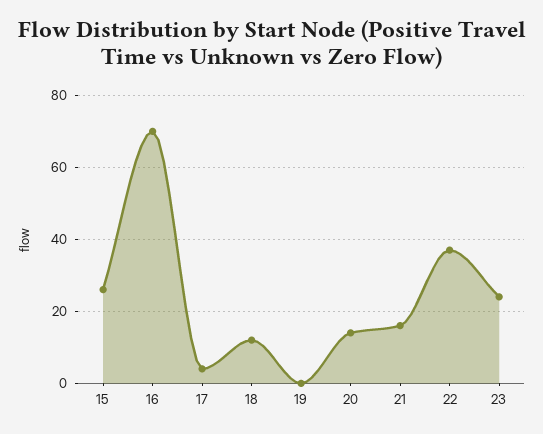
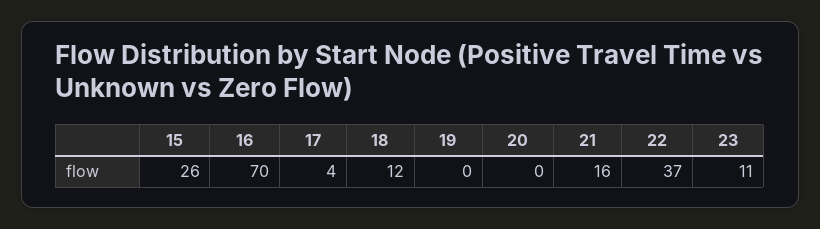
  {
    "15": 26,
    "16": 70,
    "17": 4,
    "18": 12,
    "19": 0,
-   "20": 15,
+   "20": 0,
    "21": 16,
    "22": 37,
-   "23": 25
+   "23": 11
  }

